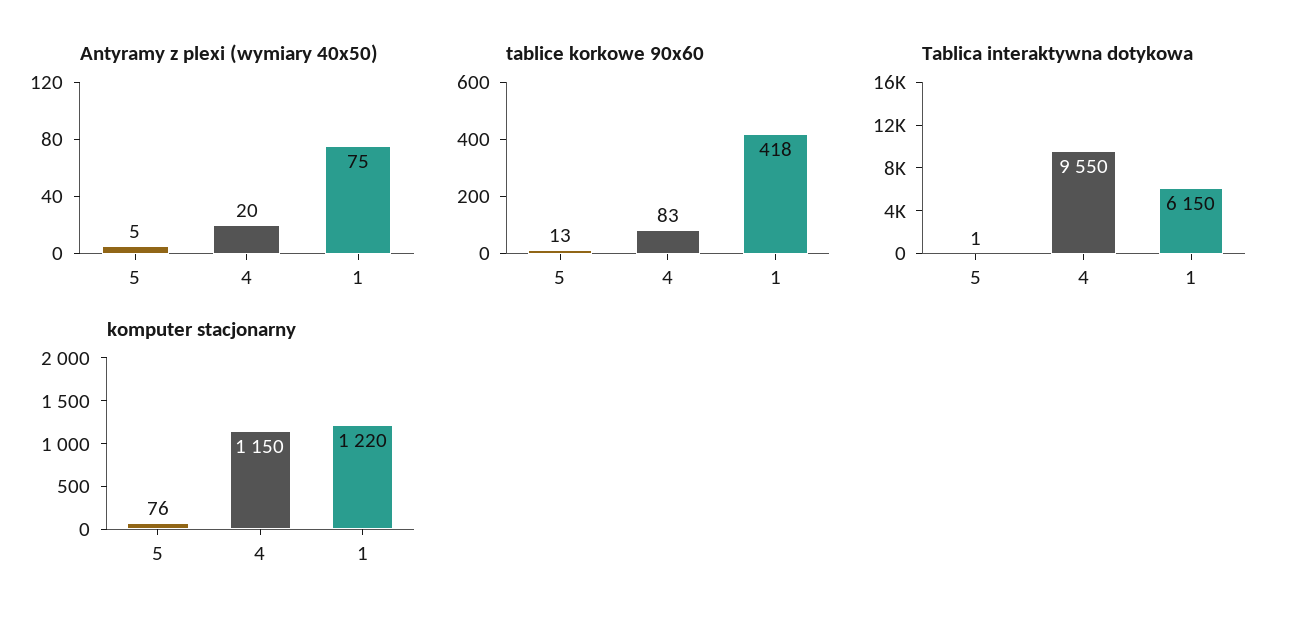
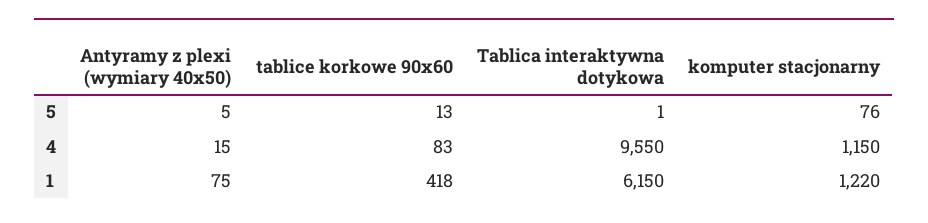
  {
    "Antyramy z plexi (wymiary 40x50)": {
      "5": 5,
-     "4": 20,
+     "4": 15,
      "1": 75
    },
    "tablice korkowe 90x60": {
      "5": 13,
      "4": 83,
      "1": 418
    },
    "Tablica interaktywna dotykowa": {
      "5": 1,
      "4": 9550,
      "1": 6150
    },
    "komputer stacjonarny": {
      "5": 76,
      "4": 1150,
      "1": 1220
    }
  }

